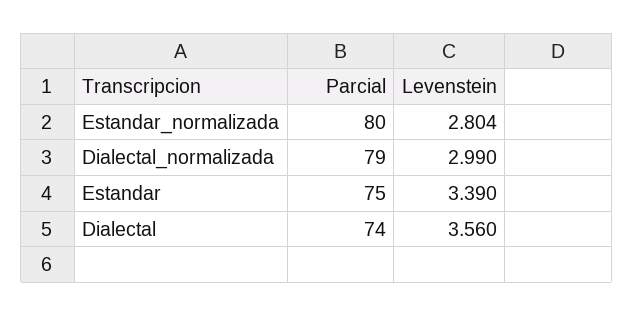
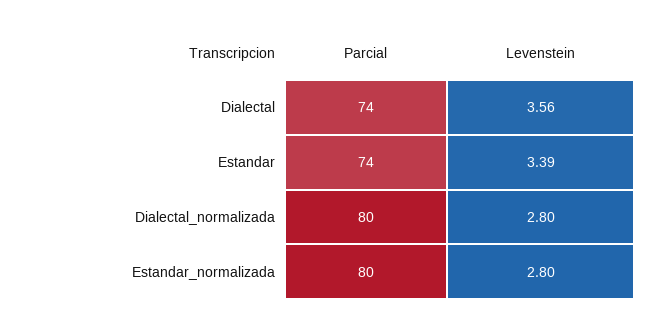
  {
    "Parcial": {
      "Estandar_normalizada": 80,
-     "Dialectal_normalizada": 79,
+     "Dialectal_normalizada": 80,
-     "Estandar": 75,
+     "Estandar": 74,
      "Dialectal": 74
    },
    "Levenstein": {
      "Estandar_normalizada": 2.804,
-     "Dialectal_normalizada": 2.99,
+     "Dialectal_normalizada": 2.8,
      "Estandar": 3.39,
      "Dialectal": 3.56
    }
  }

